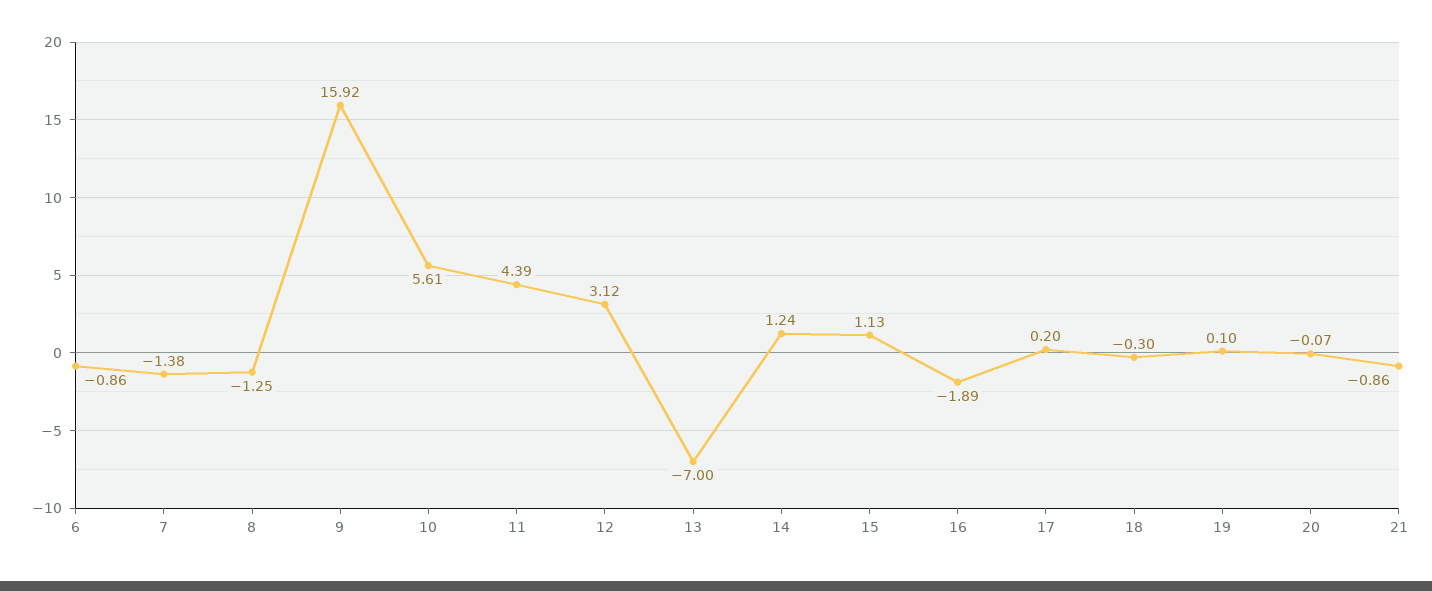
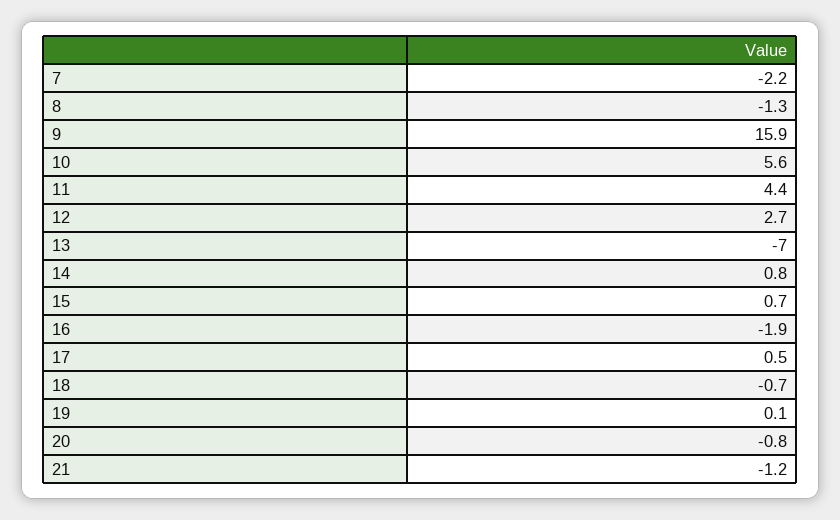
  {
-   "6": -0.86,
-   "7": -1.38,
+   "7": -2.2,
    "8": -1.25,
    "9": 15.92,
    "10": 5.61,
    "11": 4.39,
-   "12": 3.12,
+   "12": 2.7,
    "13": -7,
-   "14": 1.24,
+   "14": 0.8,
-   "15": 1.13,
+   "15": 0.7,
    "16": -1.89,
-   "17": 0.2,
+   "17": 0.5,
-   "18": -0.3,
+   "18": -0.7,
    "19": 0.1,
-   "20": -0.07,
+   "20": -0.8,
-   "21": -0.86
+   "21": -1.2
  }

